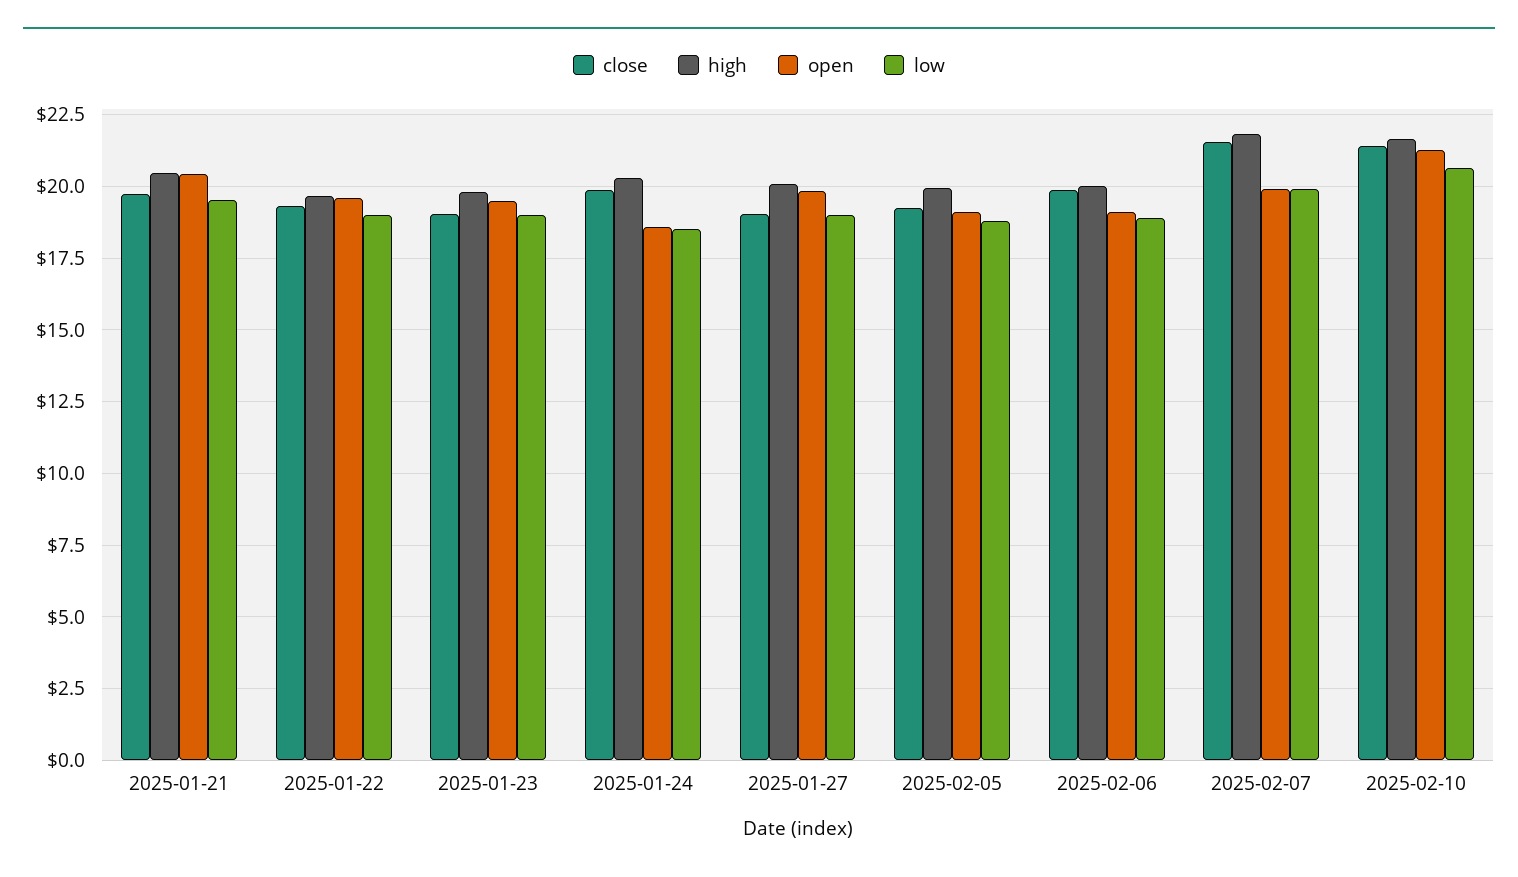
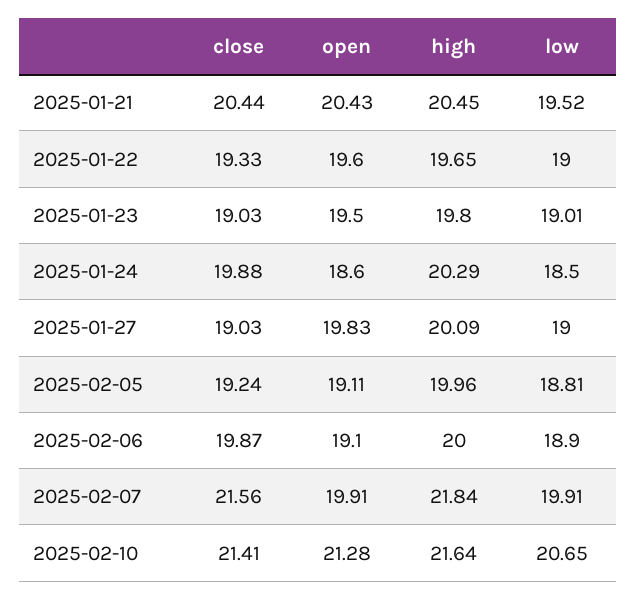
  {
    "close": {
-     "2025-01-21": 19.75,
+     "2025-01-21": 20.44,
      "2025-01-22": 19.33,
      "2025-01-23": 19.03,
      "2025-01-24": 19.88,
      "2025-01-27": 19.03,
      "2025-02-05": 19.24,
      "2025-02-06": 19.87,
      "2025-02-07": 21.56,
      "2025-02-10": 21.41
    },
    "high": {
      "2025-01-21": 20.45,
      "2025-01-22": 19.65,
      "2025-01-23": 19.8,
      "2025-01-24": 20.29,
      "2025-01-27": 20.09,
      "2025-02-05": 19.96,
      "2025-02-06": 20,
      "2025-02-07": 21.84,
      "2025-02-10": 21.64
    },
    "open": {
      "2025-01-21": 20.43,
      "2025-01-22": 19.6,
      "2025-01-23": 19.5,
      "2025-01-24": 18.6,
      "2025-01-27": 19.83,
      "2025-02-05": 19.11,
      "2025-02-06": 19.1,
      "2025-02-07": 19.91,
      "2025-02-10": 21.28
    },
    "low": {
      "2025-01-21": 19.52,
      "2025-01-22": 19,
      "2025-01-23": 19.01,
      "2025-01-24": 18.5,
      "2025-01-27": 19,
      "2025-02-05": 18.81,
      "2025-02-06": 18.9,
      "2025-02-07": 19.91,
      "2025-02-10": 20.65
    }
  }

